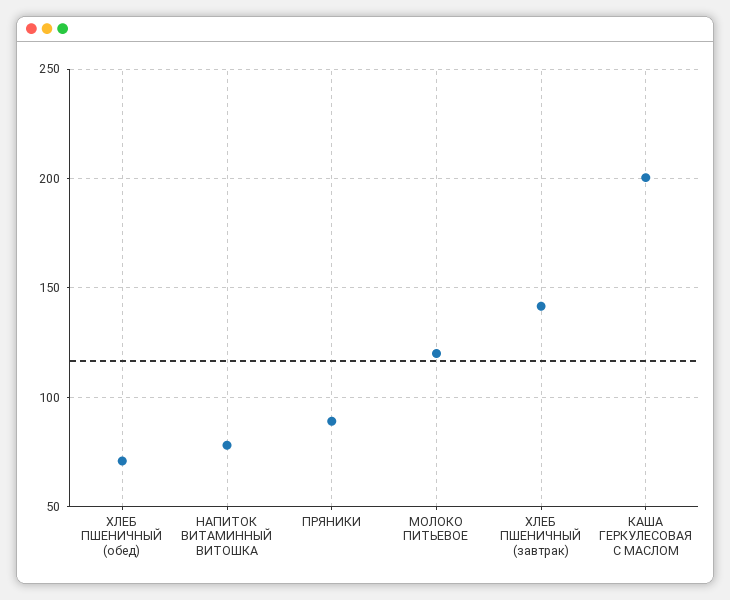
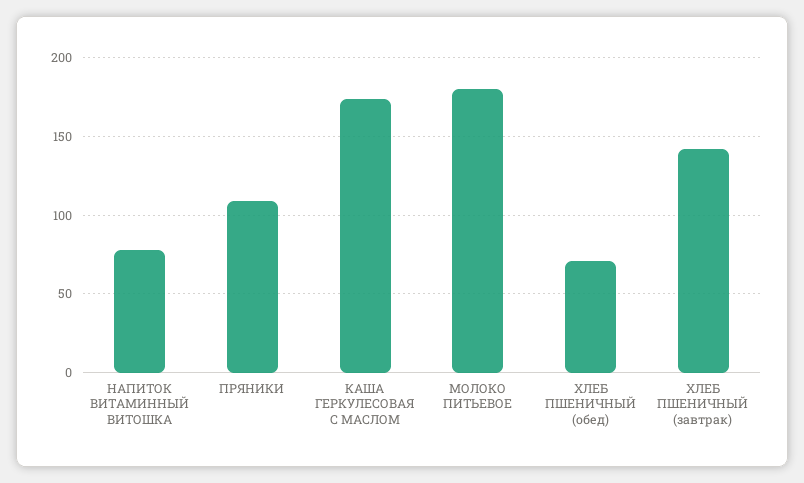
  {
    "ХЛЕБ ПШЕНИЧНЫЙ (обед)": 70,
    "НАПИТОК ВИТАМИННЫЙ ВИТОШКА": 80,
-   "ПРЯНИКИ": 90,
+   "ПРЯНИКИ": 110,
-   "МОЛОКО ПИТЬЕВОЕ": 120,
+   "МОЛОКО ПИТЬЕВОЕ": 180,
    "ХЛЕБ ПШЕНИЧНЫЙ (завтрак)": 140,
-   "КАША ГЕРКУЛЕСОВАЯ С МАСЛОМ": 200
+   "КАША ГЕРКУЛЕСОВАЯ С МАСЛОМ": 175
  }

